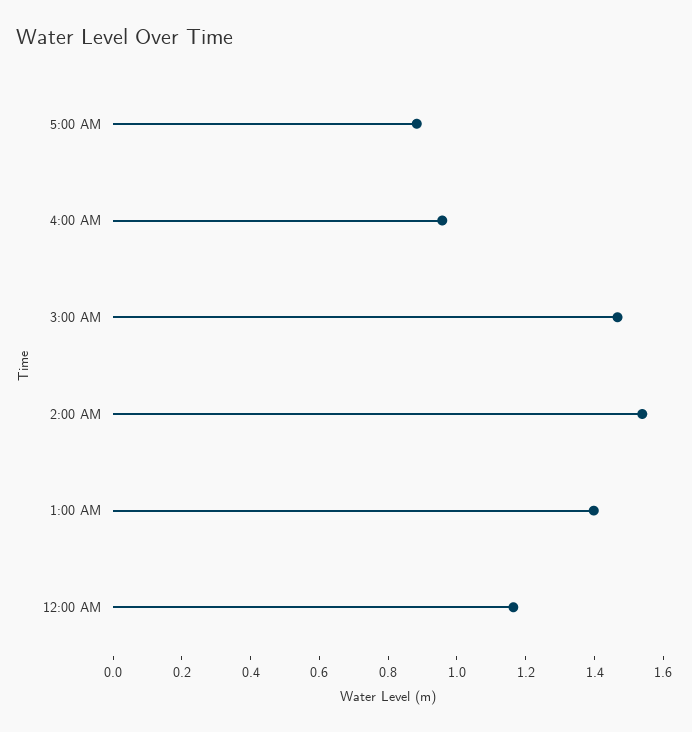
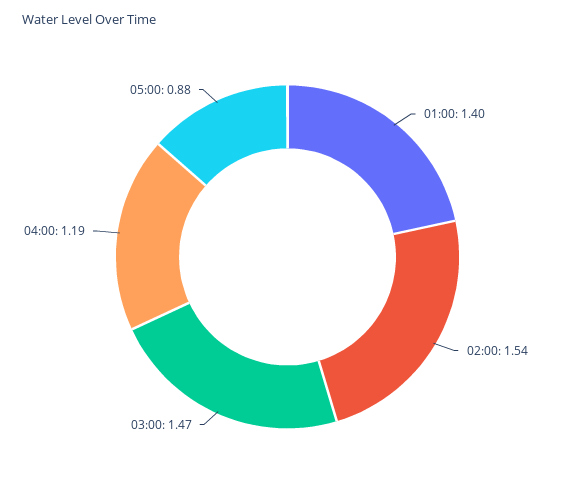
  {
    "5:00 AM": 0.88,
-   "4:00 AM": 0.95,
+   "4:00 AM": 1.19,
    "3:00 AM": 1.47,
    "2:00 AM": 1.54,
-   "1:00 AM": 1.4,
+   "1:00 AM": 1.4
-   "12:00 AM": 1.15
  }

